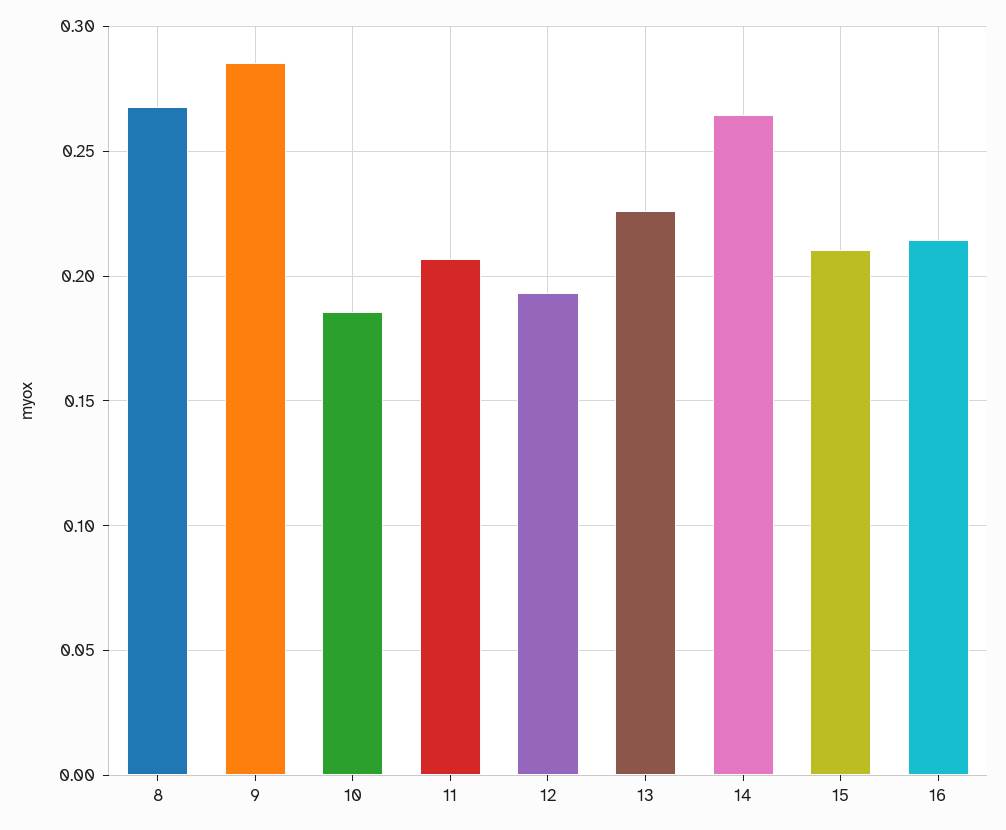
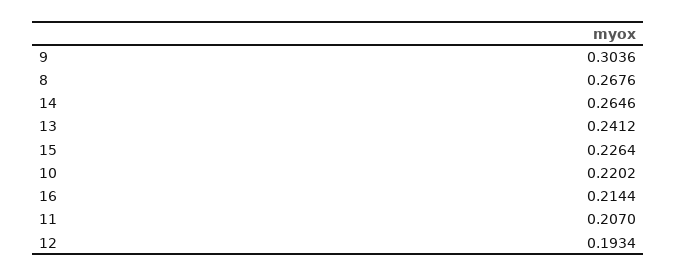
  {
    "8": 0.2676,
-   "9": 0.285,
+   "9": 0.3036,
-   "10": 0.185,
+   "10": 0.2202,
    "11": 0.207,
    "12": 0.1934,
-   "13": 0.225,
+   "13": 0.2412,
    "14": 0.2646,
-   "15": 0.21,
+   "15": 0.2264,
    "16": 0.2144
  }

